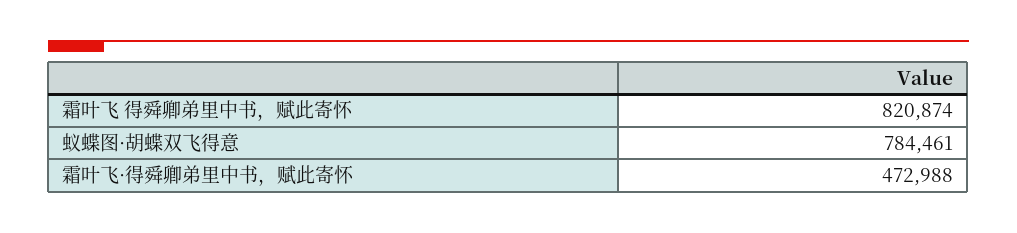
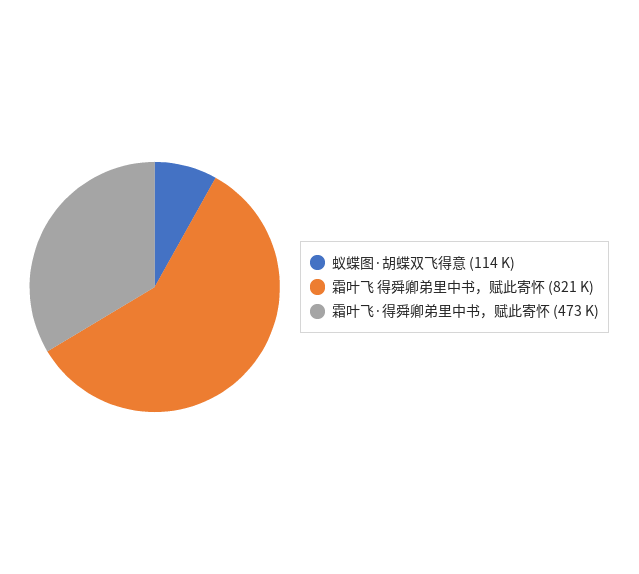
  {
    "霜叶飞 得舜卿弟里中书，赋此寄怀": 820874,
-   "蚁蝶图·胡蝶双飞得意": 784461,
+   "蚁蝶图·胡蝶双飞得意": 114000,
    "霜叶飞·得舜卿弟里中书，赋此寄怀": 472988
  }

